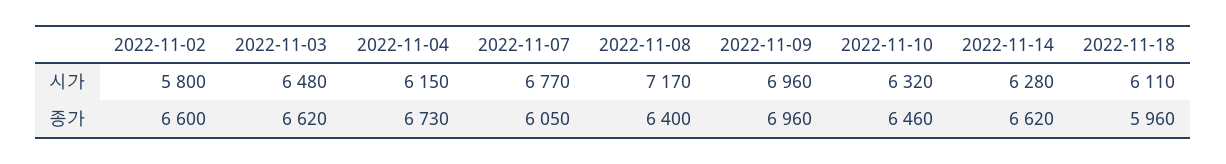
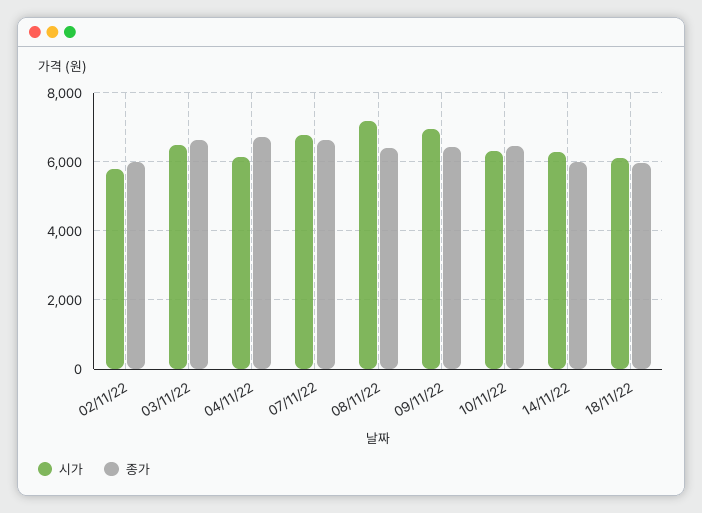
  {
    "시가": {
      "2022-11-02": 5800,
      "2022-11-03": 6480,
      "2022-11-04": 6150,
      "2022-11-07": 6770,
      "2022-11-08": 7170,
      "2022-11-09": 6960,
      "2022-11-10": 6320,
      "2022-11-14": 6280,
      "2022-11-18": 6110
    },
    "종가": {
-     "2022-11-02": 6600,
+     "2022-11-02": 6000,
      "2022-11-03": 6620,
      "2022-11-04": 6730,
-     "2022-11-07": 6050,
+     "2022-11-07": 6600,
      "2022-11-08": 6400,
-     "2022-11-09": 6960,
+     "2022-11-09": 6400,
      "2022-11-10": 6460,
-     "2022-11-14": 6620,
+     "2022-11-14": 6000,
      "2022-11-18": 5960
    }
  }

